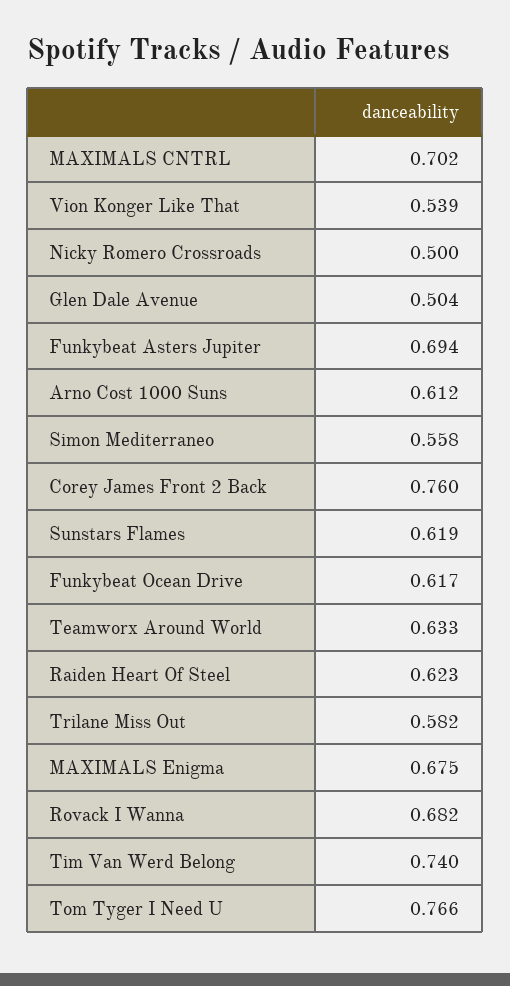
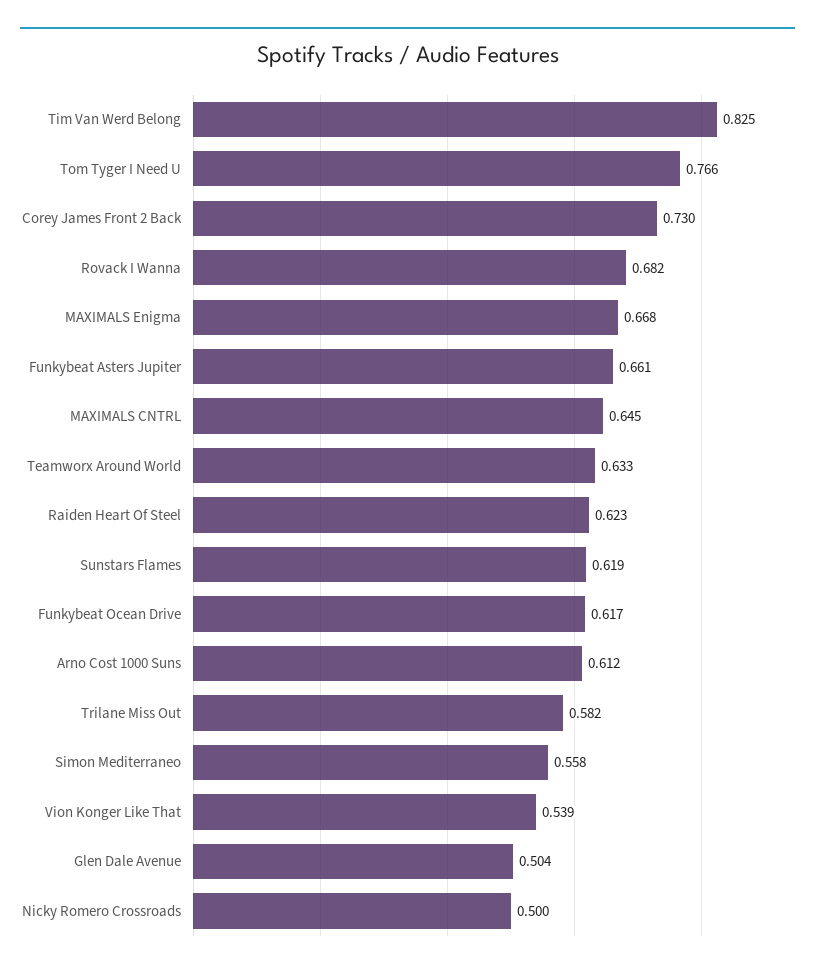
  {
-   "MAXIMALS CNTRL": 0.702,
+   "MAXIMALS CNTRL": 0.645,
    "Vion Konger Like That": 0.539,
    "Nicky Romero Crossroads": 0.5,
    "Glen Dale Avenue": 0.504,
-   "Funkybeat Asters Jupiter": 0.694,
+   "Funkybeat Asters Jupiter": 0.661,
    "Arno Cost 1000 Suns": 0.612,
    "Simon Mediterraneo": 0.558,
-   "Corey James Front 2 Back": 0.76,
+   "Corey James Front 2 Back": 0.73,
    "Sunstars Flames": 0.619,
    "Funkybeat Ocean Drive": 0.617,
    "Teamworx Around World": 0.633,
    "Raiden Heart Of Steel": 0.623,
    "Trilane Miss Out": 0.582,
-   "MAXIMALS Enigma": 0.675,
+   "MAXIMALS Enigma": 0.668,
    "Rovack I Wanna": 0.682,
-   "Tim Van Werd Belong": 0.74,
+   "Tim Van Werd Belong": 0.825,
    "Tom Tyger I Need U": 0.766
  }

